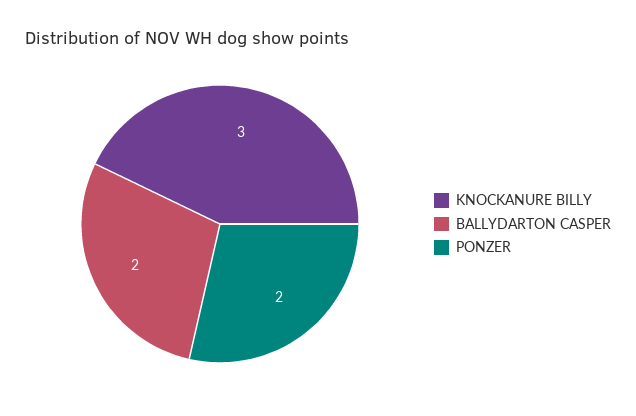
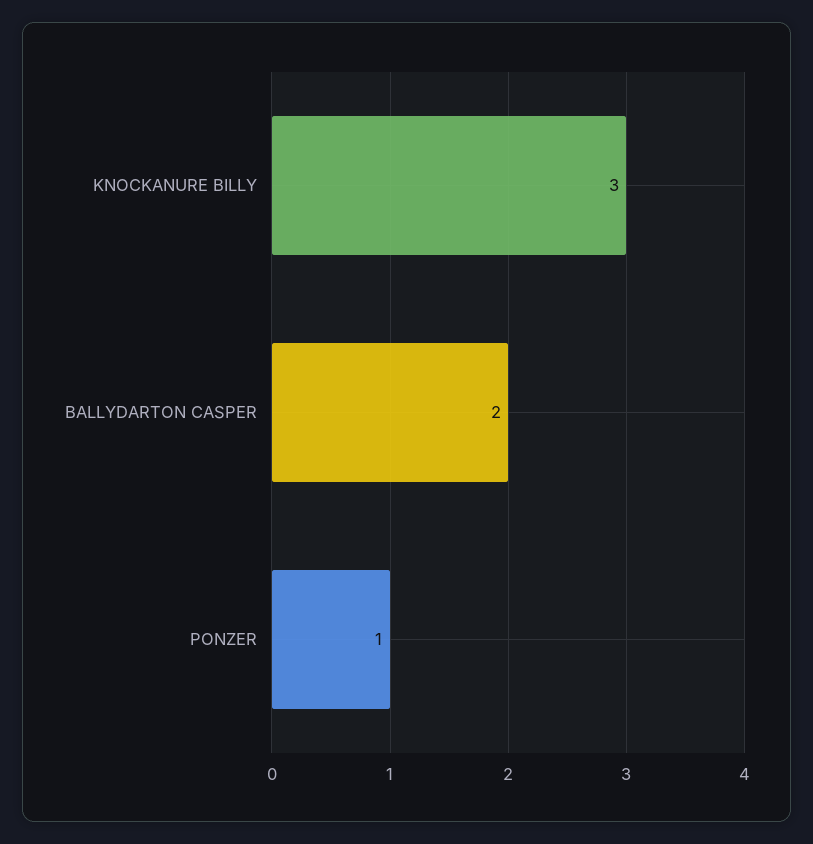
  {
    "KNOCKANURE BILLY": 3,
    "BALLYDARTON CASPER": 2,
-   "PONZER": 2
+   "PONZER": 1
  }

